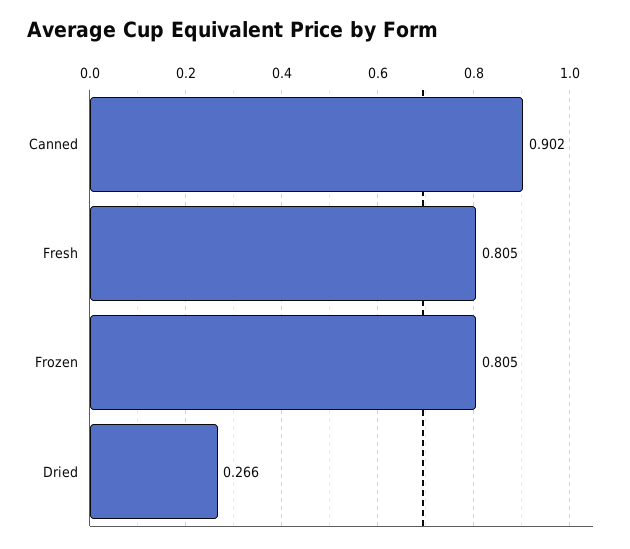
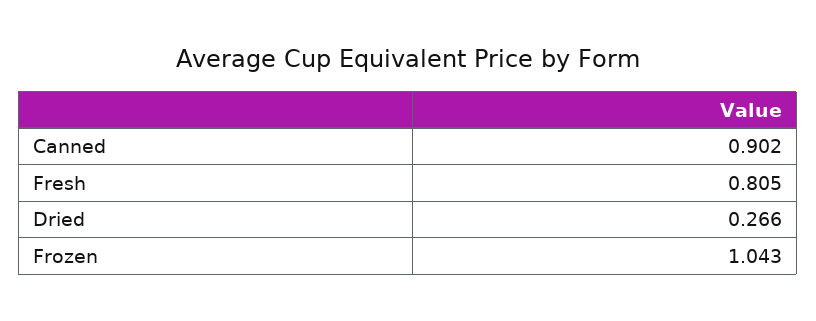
  {
    "Canned": 0.902,
    "Fresh": 0.805,
-   "Frozen": 0.805,
+   "Frozen": 1.043,
    "Dried": 0.266
  }

